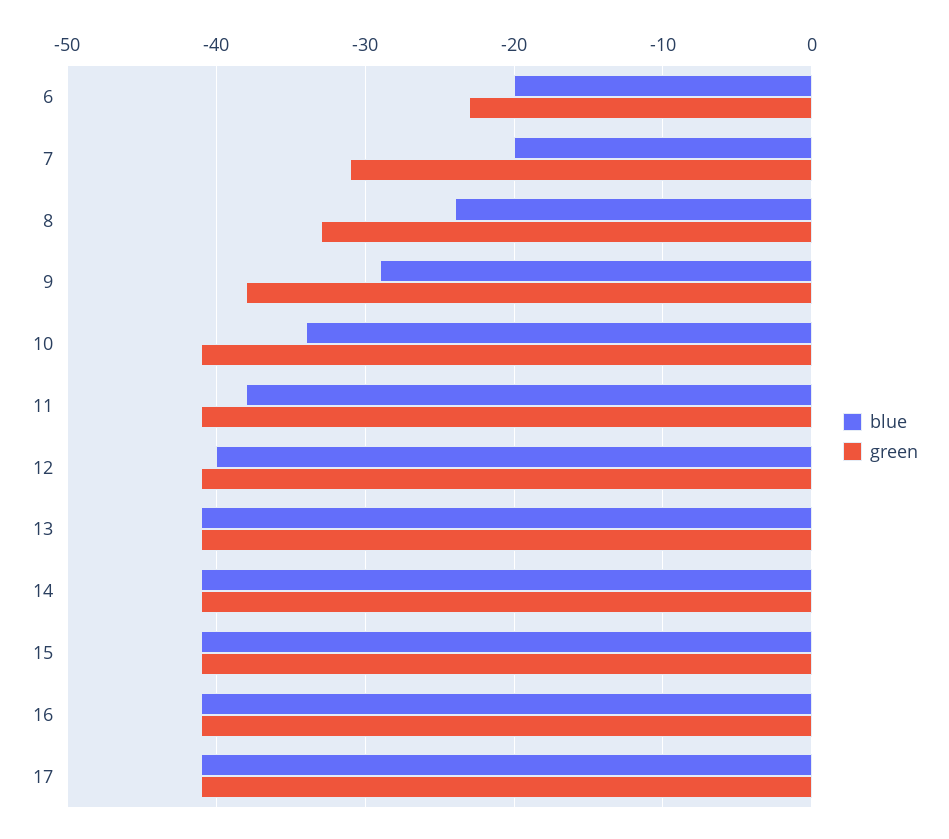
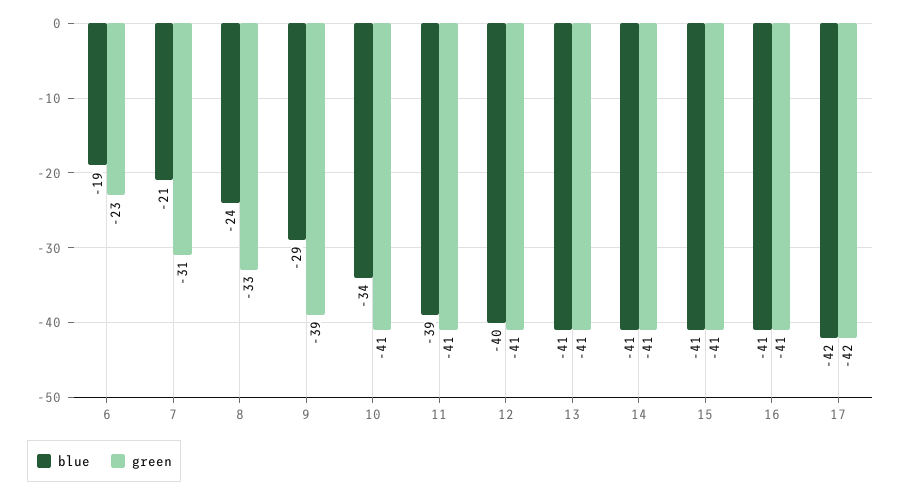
  {
    "blue": {
-     "6": -20,
+     "6": -19,
-     "7": -20,
+     "7": -21,
      "8": -24,
      "9": -29,
      "10": -34,
-     "11": -38,
+     "11": -39,
      "12": -40,
      "13": -41,
      "14": -41,
      "15": -41,
      "16": -41,
-     "17": -41
+     "17": -42
    },
    "green": {
      "6": -23,
      "7": -31,
      "8": -33,
-     "9": -38,
+     "9": -39,
      "10": -41,
      "11": -41,
      "12": -41,
      "13": -41,
      "14": -41,
      "15": -41,
      "16": -41,
-     "17": -41
+     "17": -42
    }
  }

